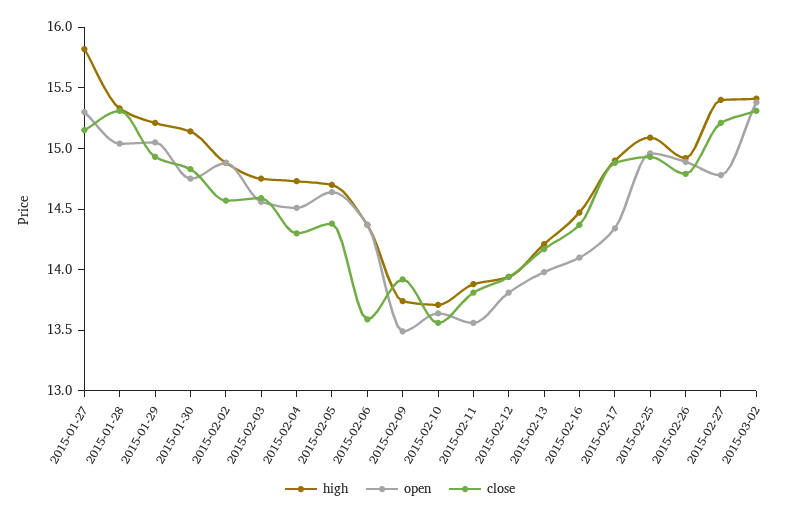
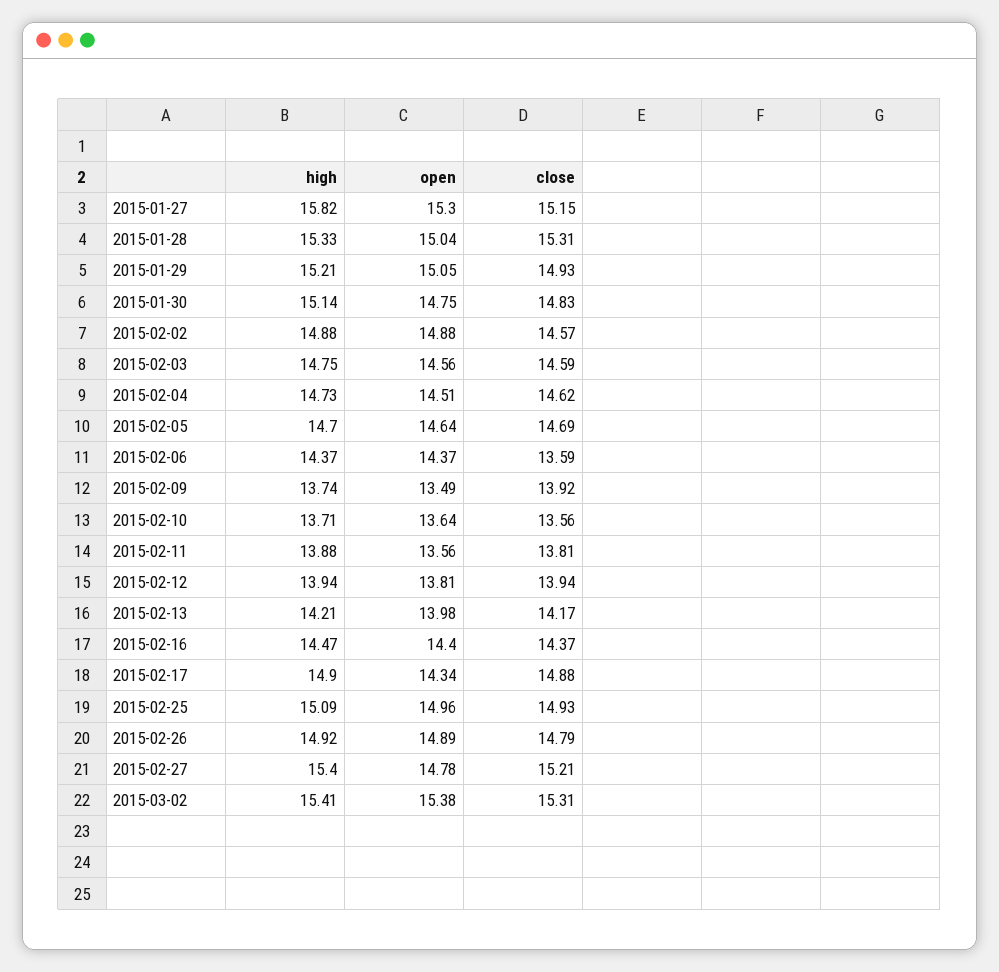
  {
    "high": {
      "2015-01-27": 15.82,
      "2015-01-28": 15.33,
      "2015-01-29": 15.21,
      "2015-01-30": 15.14,
      "2015-02-02": 14.88,
      "2015-02-03": 14.75,
      "2015-02-04": 14.73,
      "2015-02-05": 14.7,
      "2015-02-06": 14.37,
      "2015-02-09": 13.74,
      "2015-02-10": 13.71,
      "2015-02-11": 13.88,
      "2015-02-12": 13.94,
      "2015-02-13": 14.21,
      "2015-02-16": 14.47,
      "2015-02-17": 14.9,
      "2015-02-25": 15.09,
      "2015-02-26": 14.92,
      "2015-02-27": 15.4,
      "2015-03-02": 15.41
    },
    "open": {
      "2015-01-27": 15.3,
      "2015-01-28": 15.04,
      "2015-01-29": 15.05,
      "2015-01-30": 14.75,
      "2015-02-02": 14.88,
      "2015-02-03": 14.56,
      "2015-02-04": 14.51,
      "2015-02-05": 14.64,
      "2015-02-06": 14.37,
      "2015-02-09": 13.49,
      "2015-02-10": 13.64,
      "2015-02-11": 13.56,
      "2015-02-12": 13.81,
      "2015-02-13": 13.98,
-     "2015-02-16": 14.1,
+     "2015-02-16": 14.4,
      "2015-02-17": 14.34,
      "2015-02-25": 14.96,
      "2015-02-26": 14.89,
      "2015-02-27": 14.78,
      "2015-03-02": 15.38
    },
    "close": {
      "2015-01-27": 15.15,
      "2015-01-28": 15.31,
      "2015-01-29": 14.93,
      "2015-01-30": 14.83,
      "2015-02-02": 14.57,
      "2015-02-03": 14.59,
-     "2015-02-04": 14.3,
+     "2015-02-04": 14.62,
-     "2015-02-05": 14.4,
+     "2015-02-05": 14.69,
      "2015-02-06": 13.59,
      "2015-02-09": 13.92,
      "2015-02-10": 13.56,
      "2015-02-11": 13.81,
      "2015-02-12": 13.94,
      "2015-02-13": 14.17,
      "2015-02-16": 14.37,
      "2015-02-17": 14.88,
      "2015-02-25": 14.93,
      "2015-02-26": 14.79,
      "2015-02-27": 15.21,
      "2015-03-02": 15.31
    }
  }

